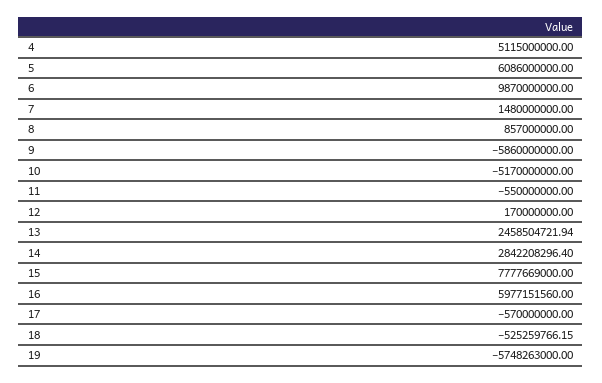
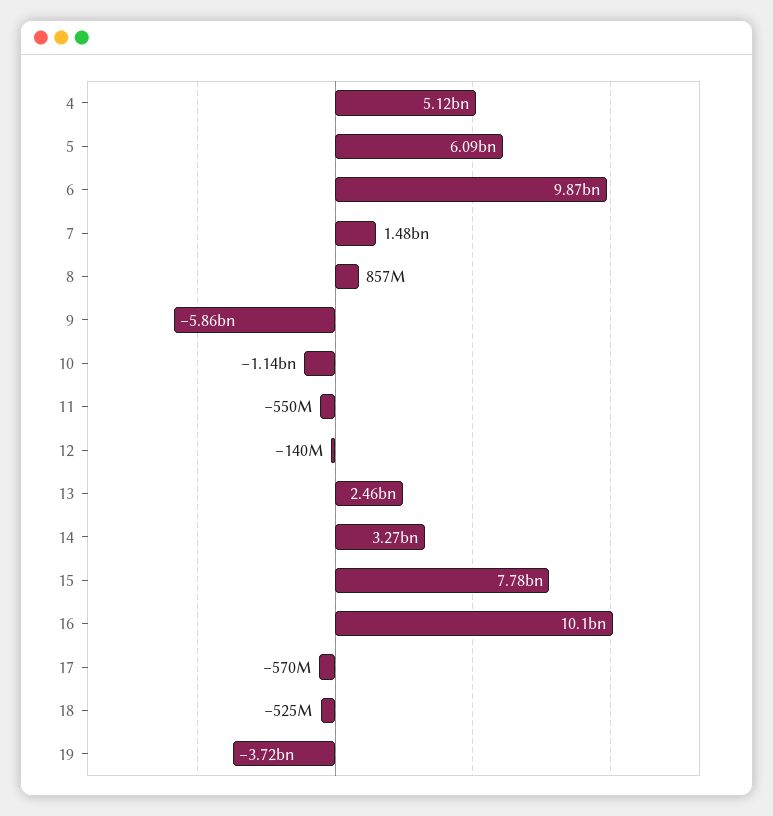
  {
    "4": 5115000000,
    "5": 6086000000,
    "6": 9870000000,
    "7": 1480000000,
    "8": 857000000,
    "9": -5860000000,
-   "10": -5170000000,
+   "10": -1140000000,
    "11": -550000000,
-   "12": 170000000,
+   "12": -140000000,
    "13": 2458504721.94,
-   "14": 2842208296.4,
+   "14": 3270000000,
    "15": 7777669000,
-   "16": 5977151560,
+   "16": 10100000000,
    "17": -570000000,
    "18": -525259766.15,
-   "19": -5748263000
+   "19": -3720000000
  }

